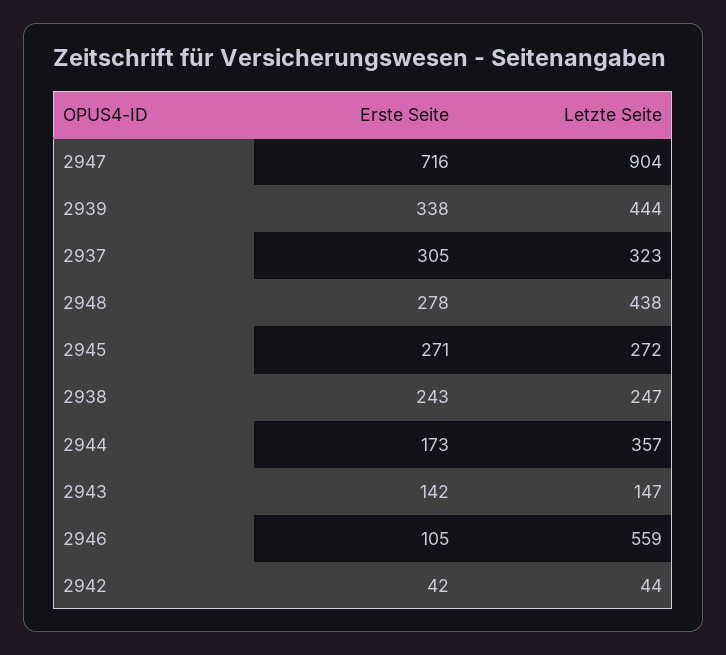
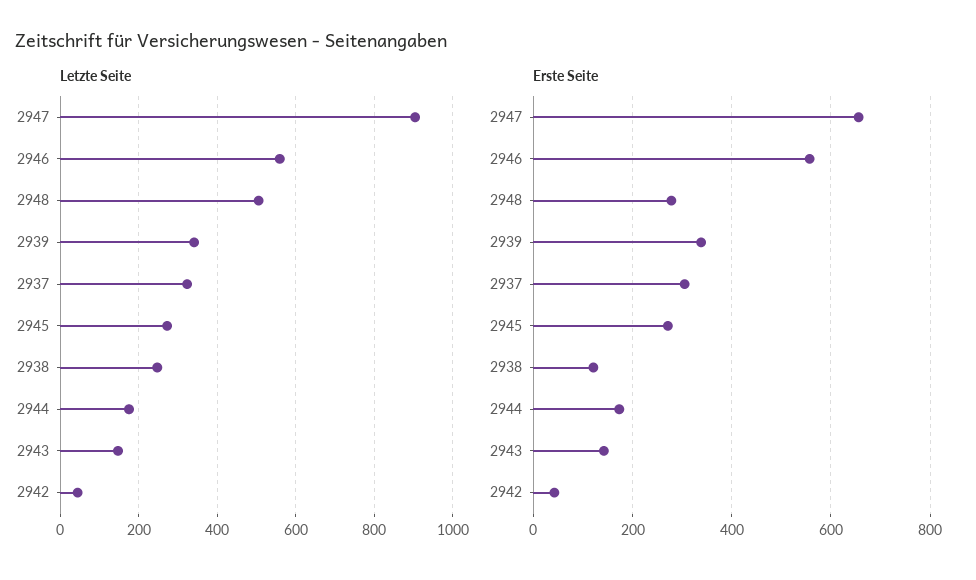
  {
    "Erste Seite": {
-     "2947": 716,
+     "2947": 660,
      "2939": 338,
      "2937": 305,
      "2948": 278,
      "2945": 271,
-     "2938": 243,
+     "2938": 120,
      "2944": 173,
      "2943": 142,
-     "2946": 105,
+     "2946": 560,
      "2942": 42
    },
    "Letzte Seite": {
      "2947": 904,
-     "2939": 444,
+     "2939": 340,
      "2937": 323,
-     "2948": 438,
+     "2948": 500,
      "2945": 272,
      "2938": 247,
-     "2944": 357,
+     "2944": 180,
      "2943": 147,
      "2946": 559,
      "2942": 44
    }
  }

